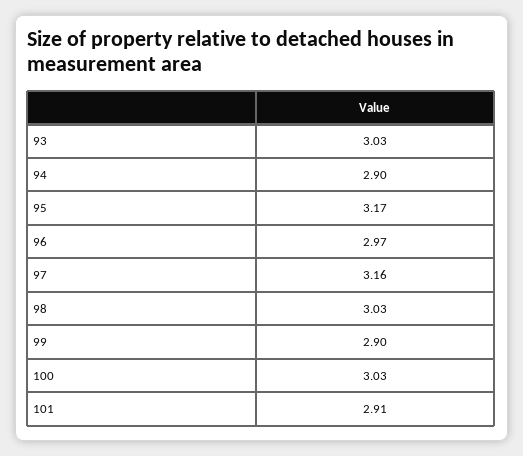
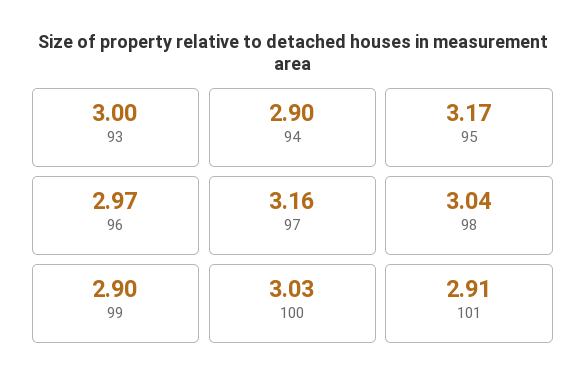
  {
-   "93": 3.03,
+   "93": 3,
    "94": 2.9,
    "95": 3.17,
    "96": 2.97,
    "97": 3.16,
-   "98": 3.03,
+   "98": 3.04,
    "99": 2.9,
    "100": 3.03,
    "101": 2.91
  }

